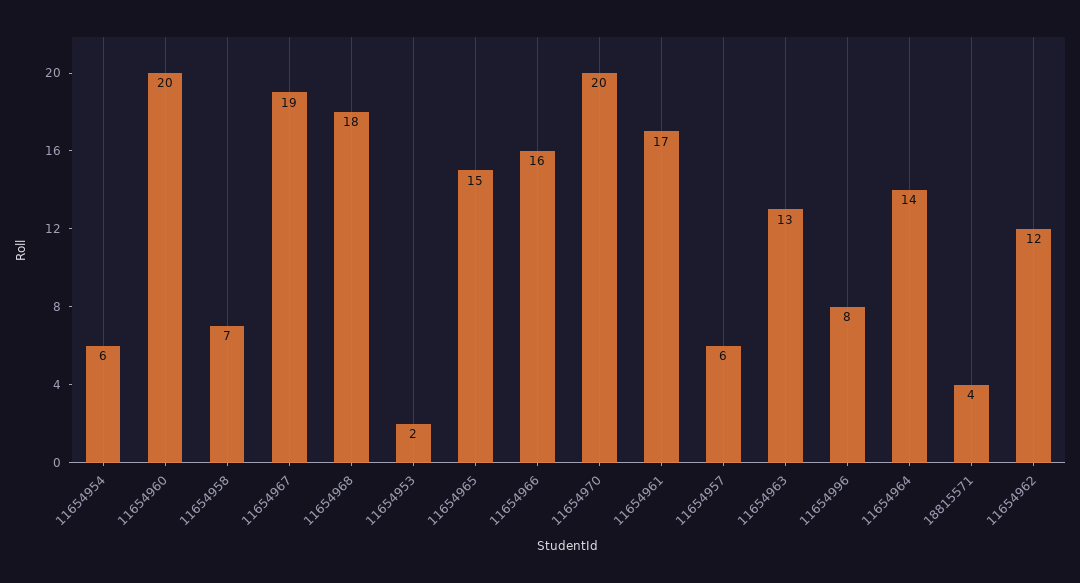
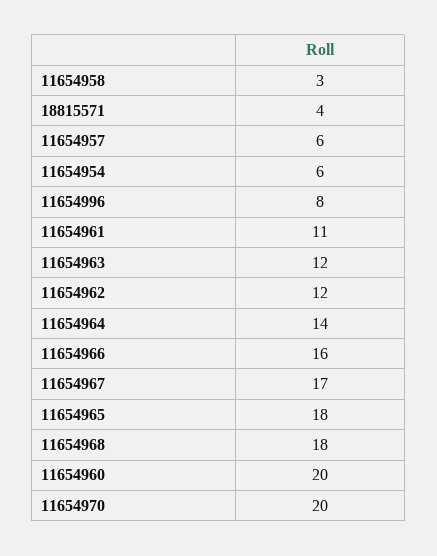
  {
    "11654954": 6,
    "11654960": 20,
-   "11654958": 7,
+   "11654958": 3,
-   "11654967": 19,
+   "11654967": 17,
    "11654968": 18,
-   "11654953": 2,
-   "11654965": 15,
+   "11654965": 18,
    "11654966": 16,
    "11654970": 20,
-   "11654961": 17,
+   "11654961": 11,
    "11654957": 6,
-   "11654963": 13,
+   "11654963": 12,
    "11654996": 8,
    "11654964": 14,
    "18815571": 4,
    "11654962": 12
  }

